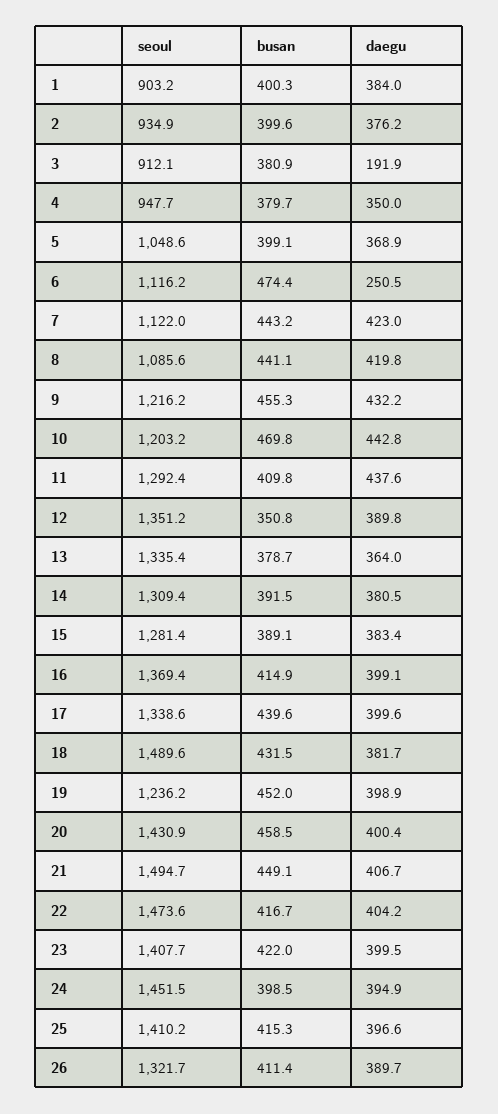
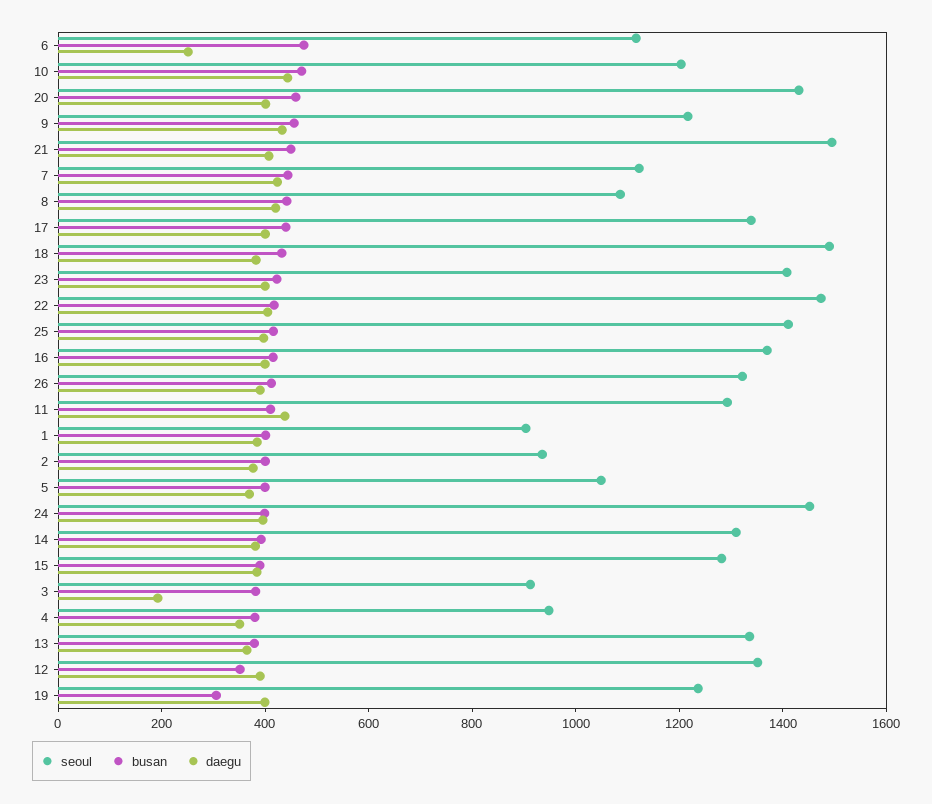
  {
    "seoul": {
      "1": 903.2,
      "2": 934.9,
      "3": 912.1,
      "4": 947.7,
      "5": 1048.6,
      "6": 1116.2,
      "7": 1122,
      "8": 1085.6,
      "9": 1216.2,
      "10": 1203.2,
      "11": 1292.4,
      "12": 1351.2,
      "13": 1335.4,
      "14": 1309.4,
      "15": 1281.4,
      "16": 1369.4,
      "17": 1338.6,
      "18": 1489.6,
      "19": 1236.2,
      "20": 1430.9,
      "21": 1494.7,
      "22": 1473.6,
      "23": 1407.7,
      "24": 1451.5,
      "25": 1410.2,
      "26": 1321.7
    },
    "busan": {
      "1": 400.3,
      "2": 399.6,
      "3": 380.9,
      "4": 379.7,
      "5": 399.1,
      "6": 474.4,
      "7": 443.2,
      "8": 441.1,
      "9": 455.3,
      "10": 469.8,
      "11": 409.8,
      "12": 350.8,
      "13": 378.7,
      "14": 391.5,
      "15": 389.1,
      "16": 414.9,
      "17": 439.6,
      "18": 431.5,
-     "19": 452,
+     "19": 300,
      "20": 458.5,
      "21": 449.1,
      "22": 416.7,
      "23": 422,
      "24": 398.5,
      "25": 415.3,
      "26": 411.4
    },
    "daegu": {
      "1": 384,
      "2": 376.2,
      "3": 191.9,
      "4": 350,
      "5": 368.9,
      "6": 250.5,
      "7": 423,
      "8": 419.8,
      "9": 432.2,
      "10": 442.8,
      "11": 437.6,
      "12": 389.8,
      "13": 364,
      "14": 380.5,
      "15": 383.4,
      "16": 399.1,
      "17": 399.6,
      "18": 381.7,
      "19": 398.9,
      "20": 400.4,
      "21": 406.7,
      "22": 404.2,
      "23": 399.5,
      "24": 394.9,
      "25": 396.6,
      "26": 389.7
    }
  }

